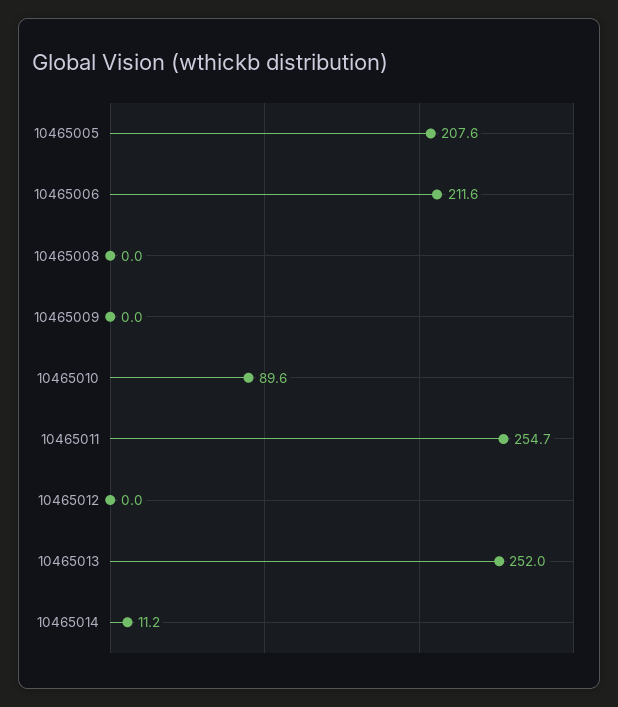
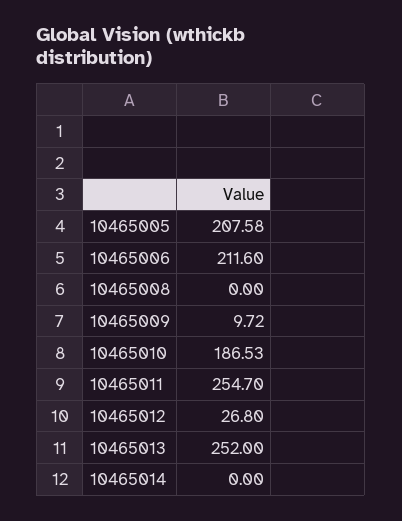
  {
    "10465005": 207.58,
    "10465006": 211.6,
    "10465008": 0,
-   "10465009": 0,
+   "10465009": 9.72,
-   "10465010": 89.6,
+   "10465010": 186.53,
    "10465011": 254.7,
-   "10465012": 0,
+   "10465012": 26.8,
    "10465013": 252,
-   "10465014": 11.2
+   "10465014": 0
  }

